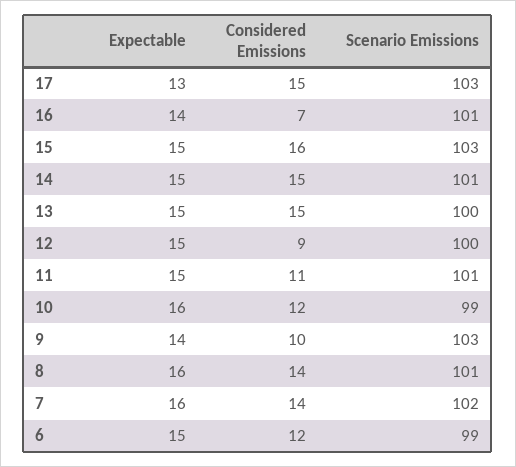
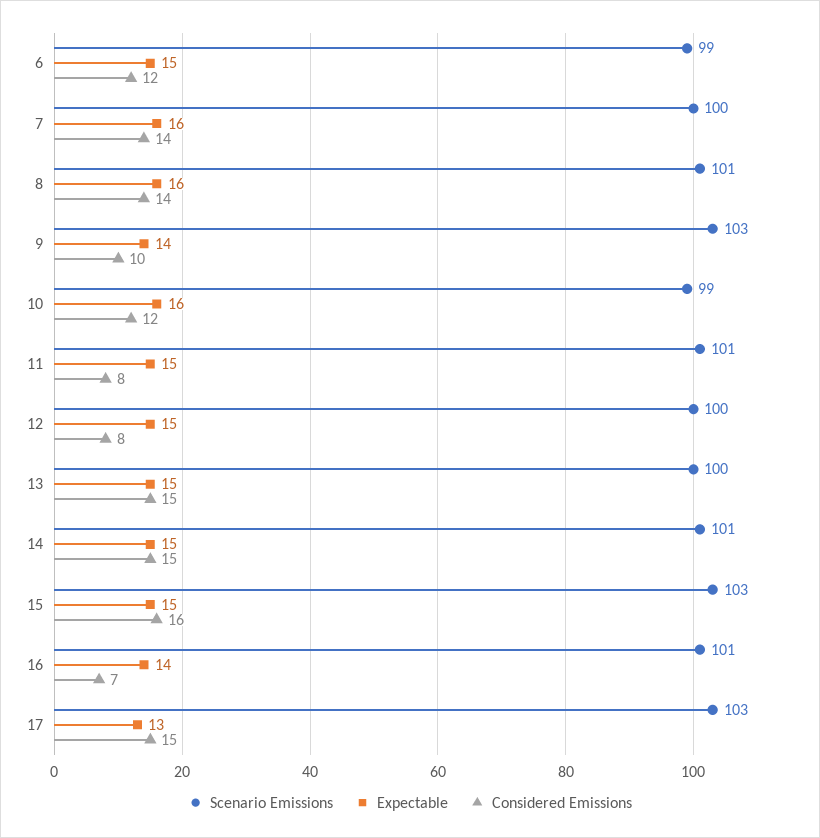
  {
    "Expectable": {
      "17": 13,
      "16": 14,
      "15": 15,
      "14": 15,
      "13": 15,
      "12": 15,
      "11": 15,
      "10": 16,
      "9": 14,
      "8": 16,
      "7": 16,
      "6": 15
    },
    "Considered Emissions": {
      "17": 15,
      "16": 7,
      "15": 16,
      "14": 15,
      "13": 15,
-     "12": 9,
+     "12": 8,
-     "11": 11,
+     "11": 8,
      "10": 12,
      "9": 10,
      "8": 14,
      "7": 14,
      "6": 12
    },
    "Scenario Emissions": {
      "17": 103,
      "16": 101,
      "15": 103,
      "14": 101,
      "13": 100,
      "12": 100,
      "11": 101,
      "10": 99,
      "9": 103,
      "8": 101,
-     "7": 102,
+     "7": 100,
      "6": 99
    }
  }

